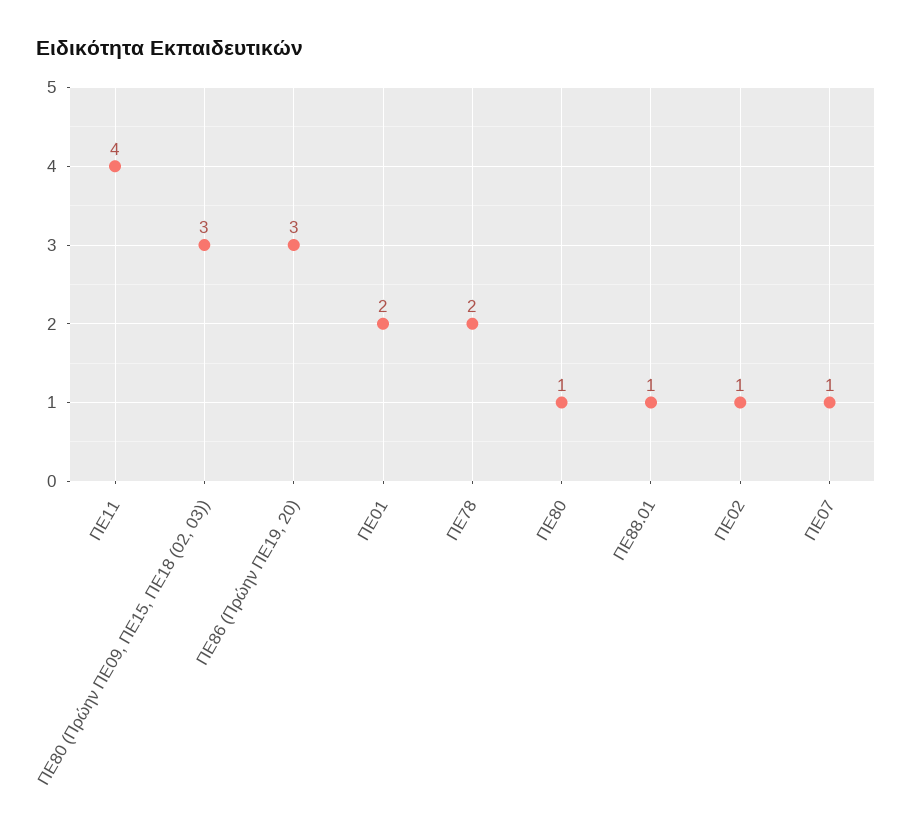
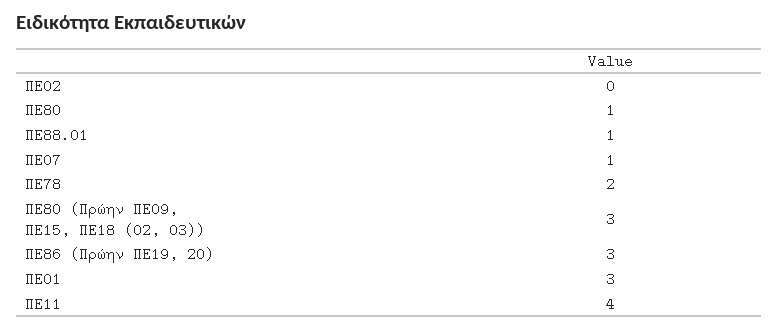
  {
    "ΠΕ11": 4,
    "ΠΕ80 (Πρώην ΠΕ09, ΠΕ15, ΠΕ18 (02, 03))": 3,
    "ΠΕ86 (Πρώην ΠΕ19, 20)": 3,
-   "ΠΕ01": 2,
+   "ΠΕ01": 3,
    "ΠΕ78": 2,
    "ΠΕ80": 1,
    "ΠΕ88.01": 1,
-   "ΠΕ02": 1,
+   "ΠΕ02": 0,
    "ΠΕ07": 1
  }

